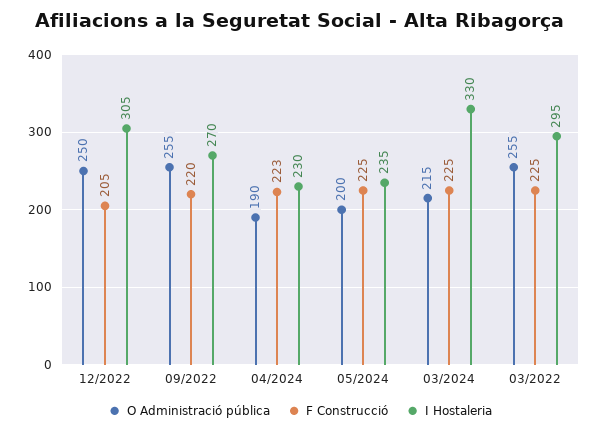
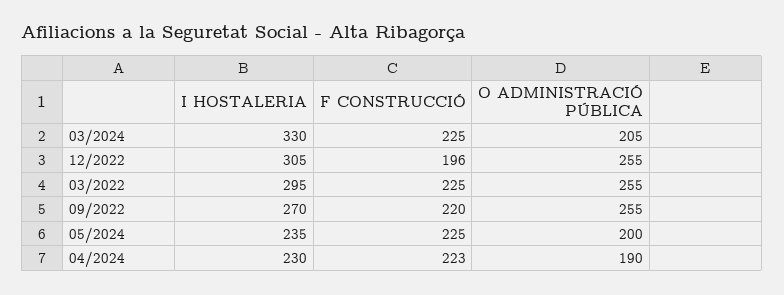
  {
    "O Administració pública": {
-     "12/2022": 250,
+     "12/2022": 255,
      "09/2022": 255,
      "04/2024": 190,
      "05/2024": 200,
-     "03/2024": 215,
+     "03/2024": 205,
      "03/2022": 255
    },
    "F Construcció": {
-     "12/2022": 205,
+     "12/2022": 196,
      "09/2022": 220,
      "04/2024": 223,
      "05/2024": 225,
      "03/2024": 225,
      "03/2022": 225
    },
    "I Hostaleria": {
      "12/2022": 305,
      "09/2022": 270,
      "04/2024": 230,
      "05/2024": 235,
      "03/2024": 330,
      "03/2022": 295
    }
  }

